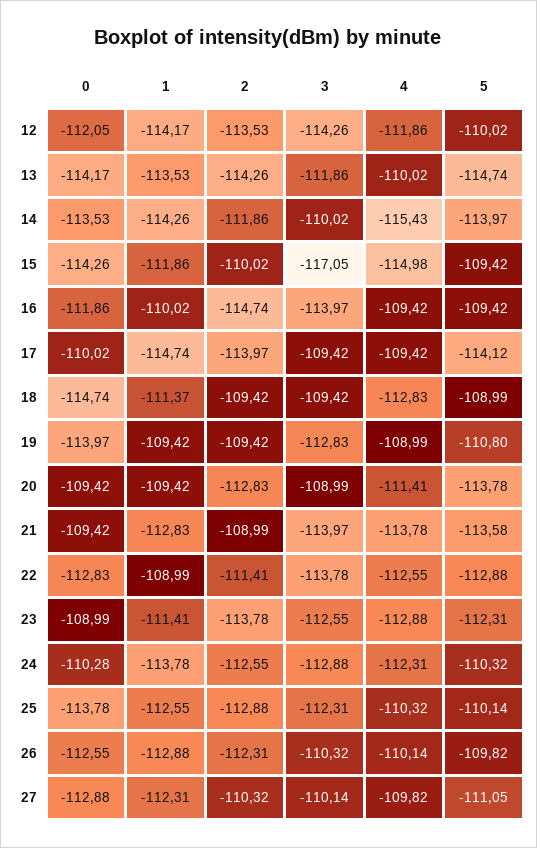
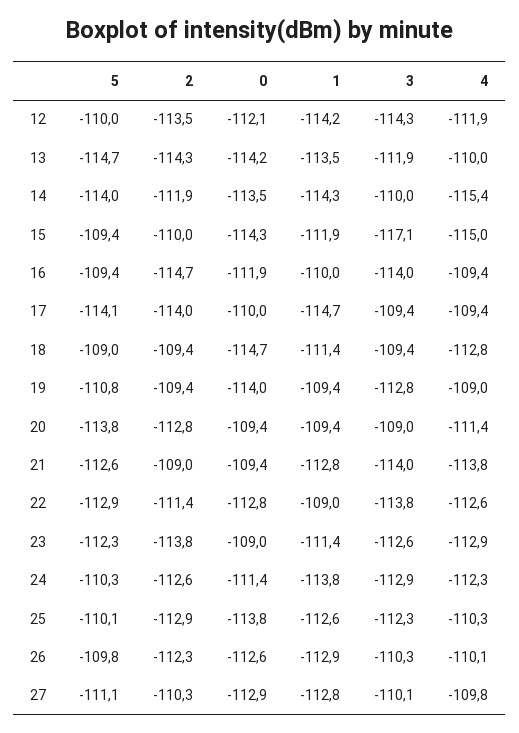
  {
    "0": {
      "12": -112.05,
      "13": -114.17,
      "14": -113.53,
      "15": -114.26,
      "16": -111.86,
      "17": -110.02,
      "18": -114.74,
      "19": -113.97,
      "20": -109.42,
      "21": -109.42,
      "22": -112.83,
      "23": -108.99,
-     "24": -110.28,
+     "24": -111.4,
      "25": -113.78,
      "26": -112.55,
      "27": -112.88
    },
    "1": {
      "12": -114.17,
      "13": -113.53,
      "14": -114.26,
      "15": -111.86,
      "16": -110.02,
      "17": -114.74,
      "18": -111.37,
      "19": -109.42,
      "20": -109.42,
      "21": -112.83,
      "22": -108.99,
      "23": -111.41,
      "24": -113.78,
      "25": -112.55,
      "26": -112.88,
-     "27": -112.31
+     "27": -112.8
    },
    "2": {
      "12": -113.53,
      "13": -114.26,
      "14": -111.86,
      "15": -110.02,
      "16": -114.74,
      "17": -113.97,
      "18": -109.42,
      "19": -109.42,
      "20": -112.83,
      "21": -108.99,
      "22": -111.41,
      "23": -113.78,
      "24": -112.55,
      "25": -112.88,
      "26": -112.31,
      "27": -110.32
    },
    "3": {
      "12": -114.26,
      "13": -111.86,
      "14": -110.02,
      "15": -117.05,
      "16": -113.97,
      "17": -109.42,
      "18": -109.42,
      "19": -112.83,
      "20": -108.99,
      "21": -113.97,
      "22": -113.78,
      "23": -112.55,
      "24": -112.88,
      "25": -112.31,
      "26": -110.32,
      "27": -110.14
    },
    "4": {
      "12": -111.86,
      "13": -110.02,
      "14": -115.43,
      "15": -114.98,
      "16": -109.42,
      "17": -109.42,
      "18": -112.83,
      "19": -108.99,
      "20": -111.41,
      "21": -113.78,
      "22": -112.55,
      "23": -112.88,
      "24": -112.31,
      "25": -110.32,
      "26": -110.14,
      "27": -109.82
    },
    "5": {
      "12": -110.02,
      "13": -114.74,
      "14": -113.97,
      "15": -109.42,
      "16": -109.42,
      "17": -114.12,
      "18": -108.99,
      "19": -110.8,
      "20": -113.78,
-     "21": -113.58,
+     "21": -112.6,
      "22": -112.88,
      "23": -112.31,
      "24": -110.32,
      "25": -110.14,
      "26": -109.82,
      "27": -111.05
    }
  }

